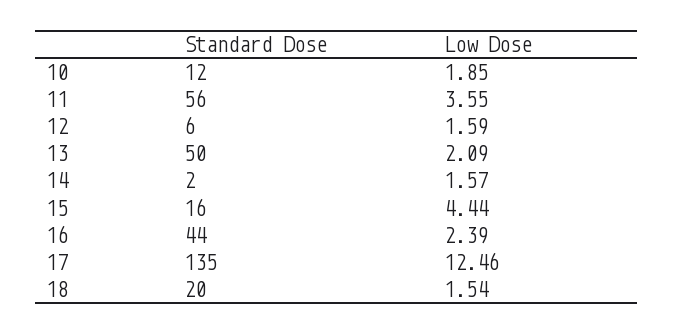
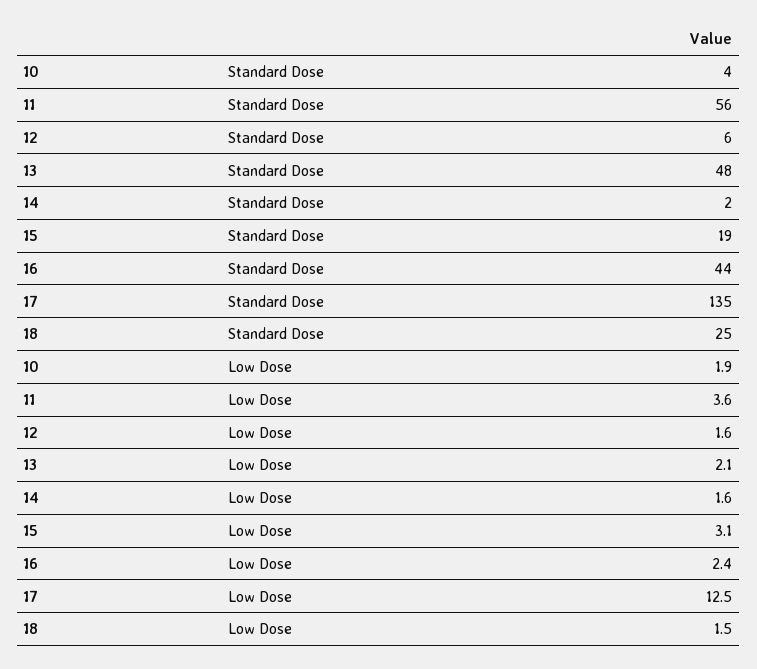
  {
    "Standard Dose": {
-     "10": 12,
+     "10": 4,
      "11": 56,
      "12": 6,
-     "13": 50,
+     "13": 48,
      "14": 2,
-     "15": 16,
+     "15": 19,
      "16": 44,
      "17": 135,
-     "18": 20
+     "18": 25
    },
    "Low Dose": {
      "10": 1.85,
      "11": 3.55,
      "12": 1.59,
      "13": 2.09,
      "14": 1.57,
-     "15": 4.44,
+     "15": 3.1,
      "16": 2.39,
      "17": 12.46,
      "18": 1.54
    }
  }

